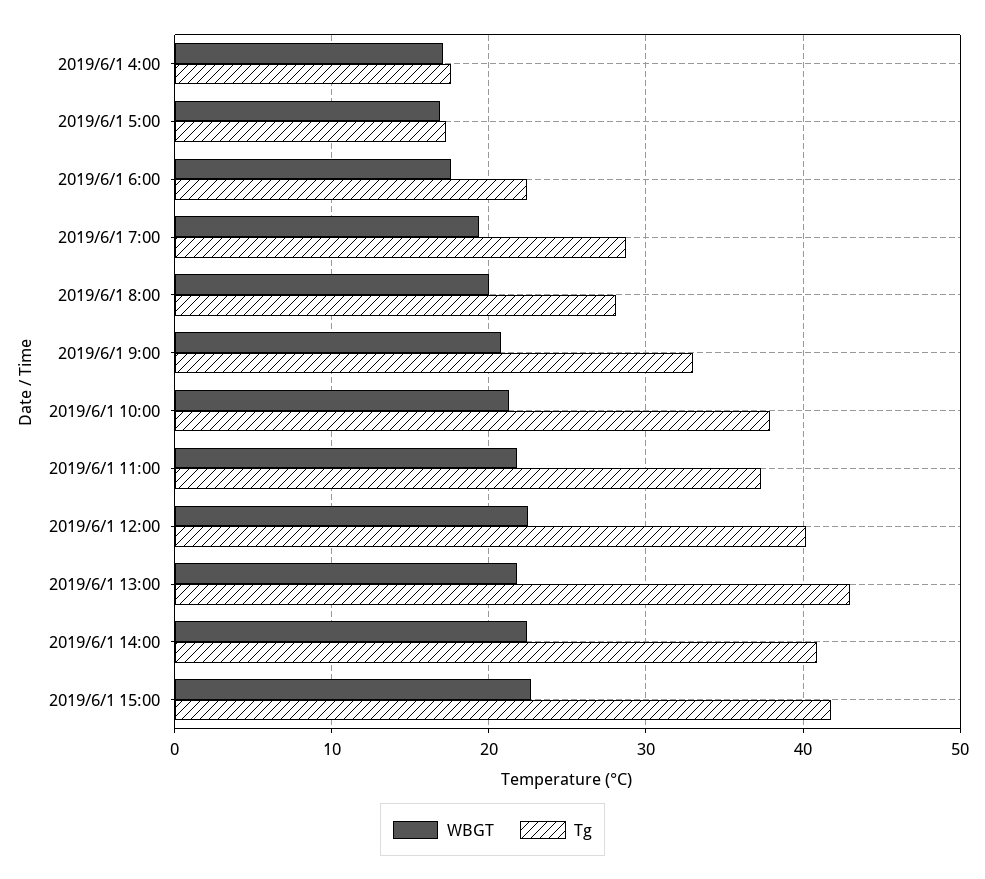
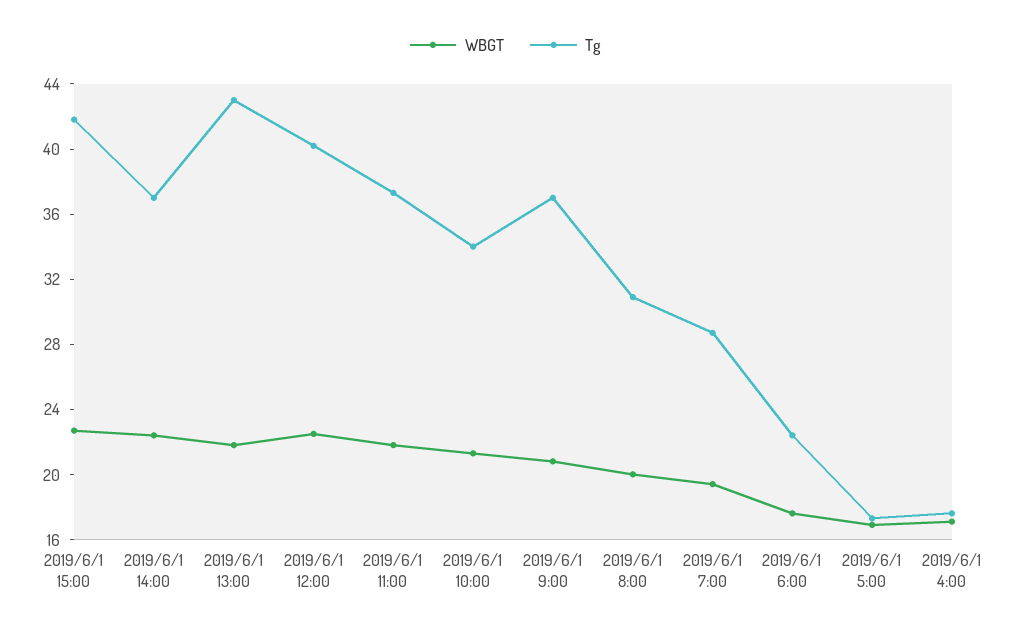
  {
    "WBGT": {
      "2019/6/1 4:00": 17,
      "2019/6/1 5:00": 17,
      "2019/6/1 6:00": 18,
      "2019/6/1 7:00": 19,
      "2019/6/1 8:00": 20,
      "2019/6/1 9:00": 21,
      "2019/6/1 10:00": 21,
      "2019/6/1 11:00": 22,
      "2019/6/1 12:00": 23,
      "2019/6/1 13:00": 22,
      "2019/6/1 14:00": 22,
      "2019/6/1 15:00": 23
    },
    "Tg": {
      "2019/6/1 4:00": 18,
      "2019/6/1 5:00": 17,
      "2019/6/1 6:00": 22,
      "2019/6/1 7:00": 29,
-     "2019/6/1 8:00": 28,
+     "2019/6/1 8:00": 31,
-     "2019/6/1 9:00": 33,
+     "2019/6/1 9:00": 37,
-     "2019/6/1 10:00": 38,
+     "2019/6/1 10:00": 34,
      "2019/6/1 11:00": 37,
      "2019/6/1 12:00": 40,
      "2019/6/1 13:00": 43,
-     "2019/6/1 14:00": 41,
+     "2019/6/1 14:00": 37,
      "2019/6/1 15:00": 42
    }
  }

